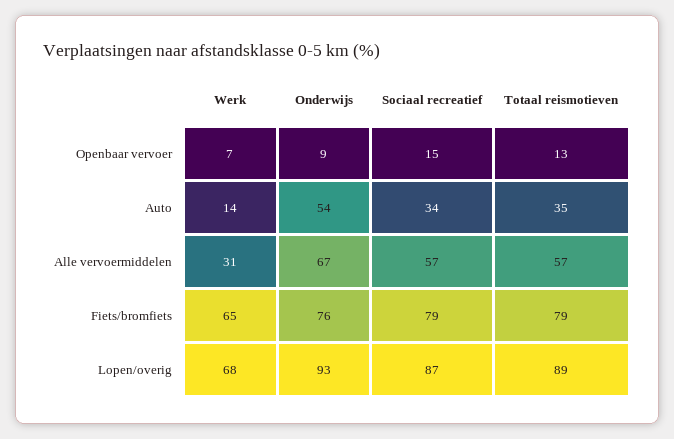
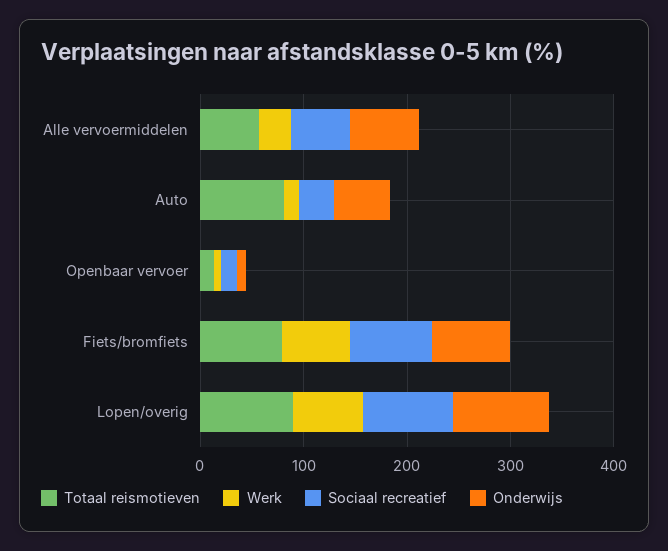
  {
    "Werk": {
      "Openbaar vervoer": 7,
      "Auto": 14,
      "Alle vervoermiddelen": 31,
      "Fiets/bromfiets": 65,
      "Lopen/overig": 68
    },
    "Onderwijs": {
      "Openbaar vervoer": 9,
      "Auto": 54,
      "Alle vervoermiddelen": 67,
      "Fiets/bromfiets": 76,
      "Lopen/overig": 93
    },
    "Sociaal recreatief": {
      "Openbaar vervoer": 15,
      "Auto": 34,
      "Alle vervoermiddelen": 57,
      "Fiets/bromfiets": 79,
      "Lopen/overig": 87
    },
    "Totaal reismotieven": {
      "Openbaar vervoer": 13,
-     "Auto": 35,
+     "Auto": 80,
      "Alle vervoermiddelen": 57,
      "Fiets/bromfiets": 79,
      "Lopen/overig": 89
    }
  }

